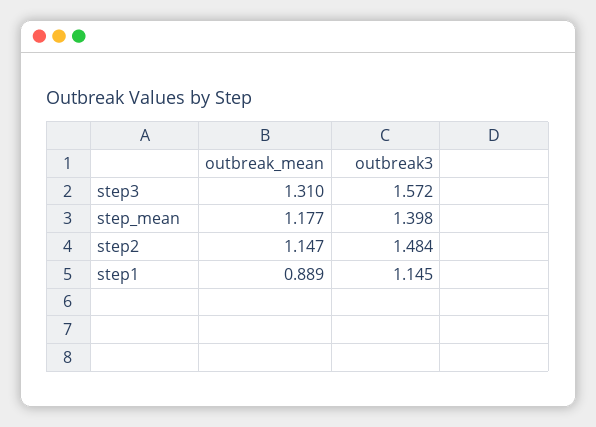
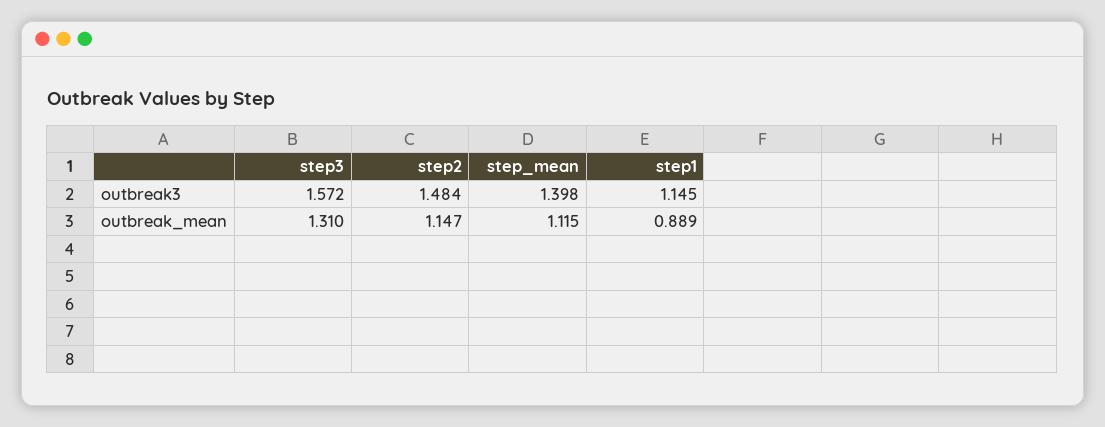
  {
    "outbreak_mean": {
      "step3": 1.31,
-     "step_mean": 1.177,
+     "step_mean": 1.115,
      "step2": 1.147,
      "step1": 0.889
    },
    "outbreak3": {
      "step3": 1.572,
      "step_mean": 1.398,
      "step2": 1.484,
      "step1": 1.145
    }
  }

